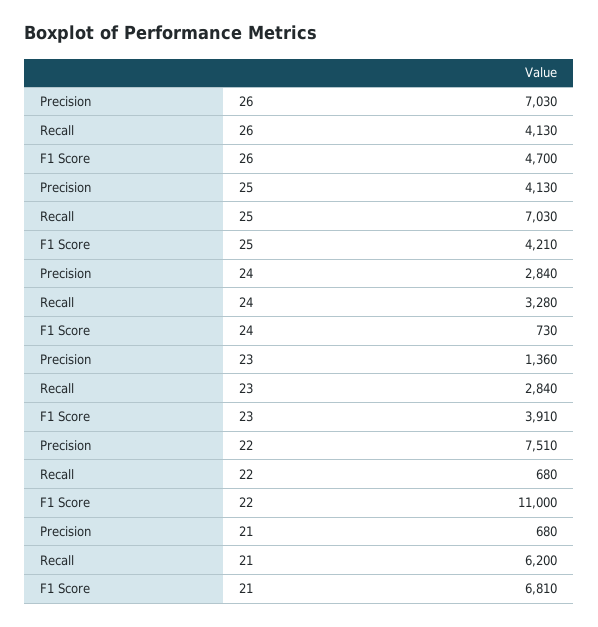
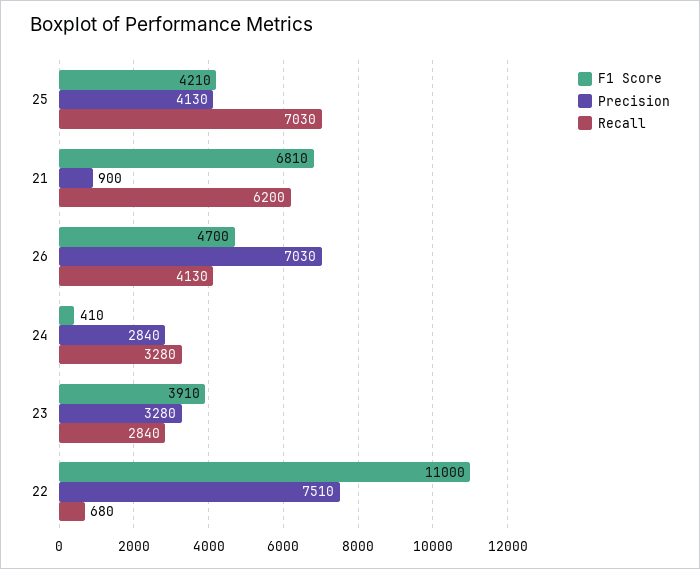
  {
    "Precision": {
      "26": 7030,
      "25": 4130,
      "24": 2840,
-     "23": 1360,
+     "23": 3280,
      "22": 7510,
-     "21": 680
+     "21": 900
    },
    "Recall": {
      "26": 4130,
      "25": 7030,
      "24": 3280,
      "23": 2840,
      "22": 680,
      "21": 6200
    },
    "F1 Score": {
      "26": 4700,
      "25": 4210,
-     "24": 730,
+     "24": 410,
      "23": 3910,
      "22": 11000,
      "21": 6810
    }
  }

